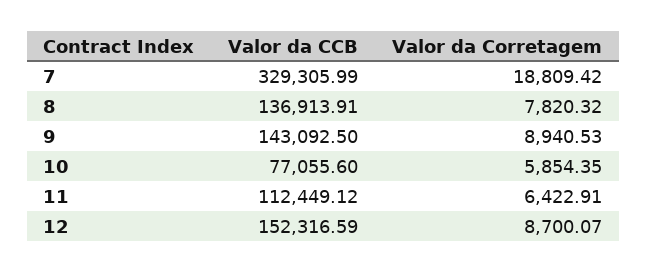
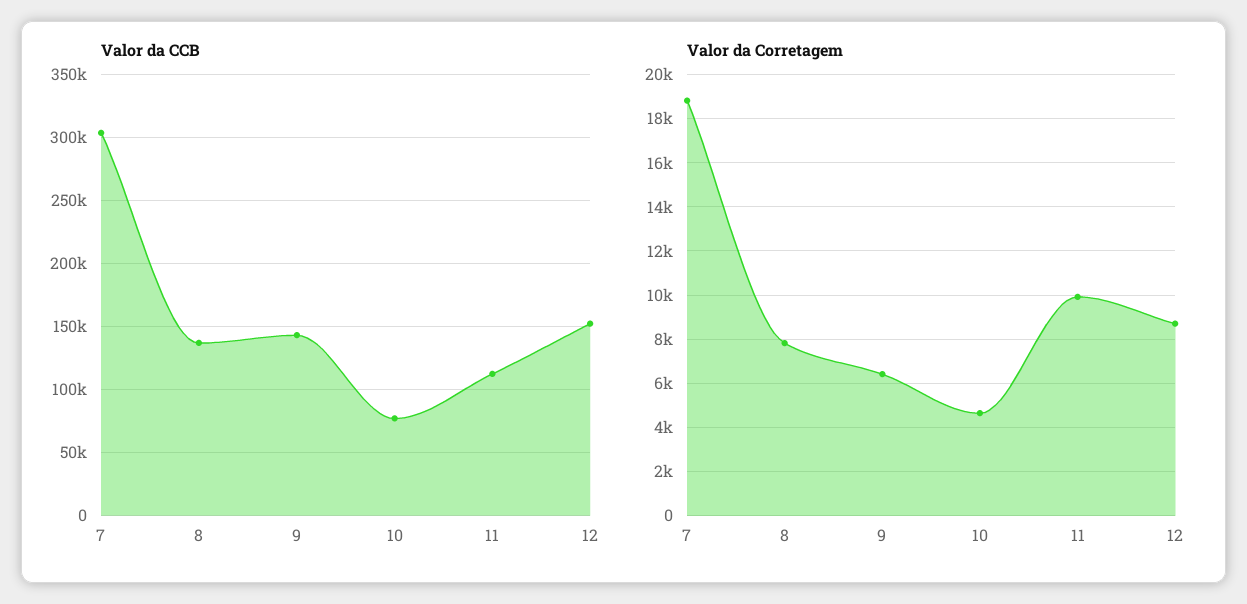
  {
    "Valor da CCB": {
-     "7": 329305.99,
+     "7": 305000,
      "8": 136913.91,
      "9": 143092.5,
      "10": 77055.6,
      "11": 112449.12,
      "12": 152316.59
    },
    "Valor da Corretagem": {
      "7": 18809.42,
      "8": 7820.32,
-     "9": 8940.53,
+     "9": 6500,
-     "10": 5854.35,
+     "10": 4500,
-     "11": 6422.91,
+     "11": 10000,
      "12": 8700.07
    }
  }

